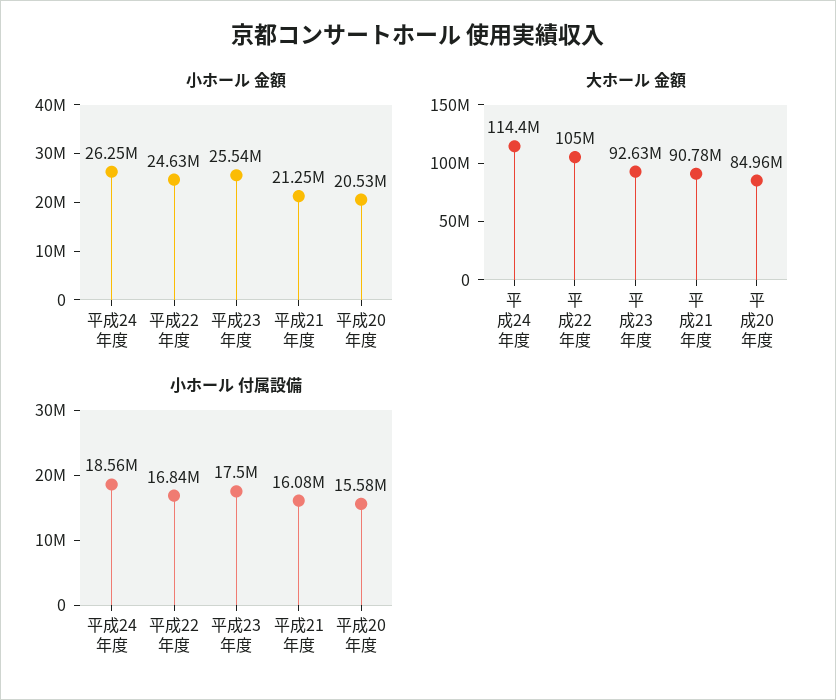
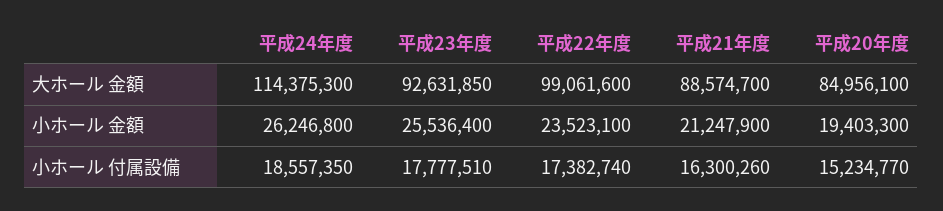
  {
    "小ホール 金額": {
      "平成24年度": 26246800,
-     "平成22年度": 24630000,
+     "平成22年度": 23523100,
      "平成23年度": 25536400,
      "平成21年度": 21247900,
-     "平成20年度": 20530000
+     "平成20年度": 19403300
    },
    "大ホール 金額": {
      "平成24年度": 114375300,
-     "平成22年度": 105000000,
+     "平成22年度": 99061600,
      "平成23年度": 92631850,
-     "平成21年度": 90780000,
+     "平成21年度": 88574700,
      "平成20年度": 84956100
    },
    "小ホール 付属設備": {
      "平成24年度": 18557350,
-     "平成22年度": 16840000,
+     "平成22年度": 17382740,
-     "平成23年度": 17500000,
+     "平成23年度": 17777510,
-     "平成21年度": 16080000,
+     "平成21年度": 16300260,
-     "平成20年度": 15580000
+     "平成20年度": 15234770
    }
  }

